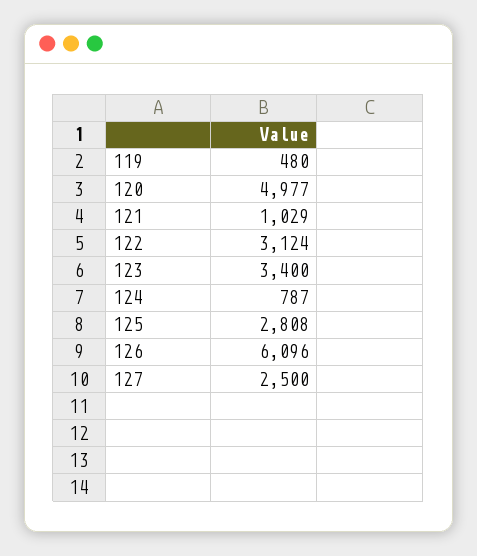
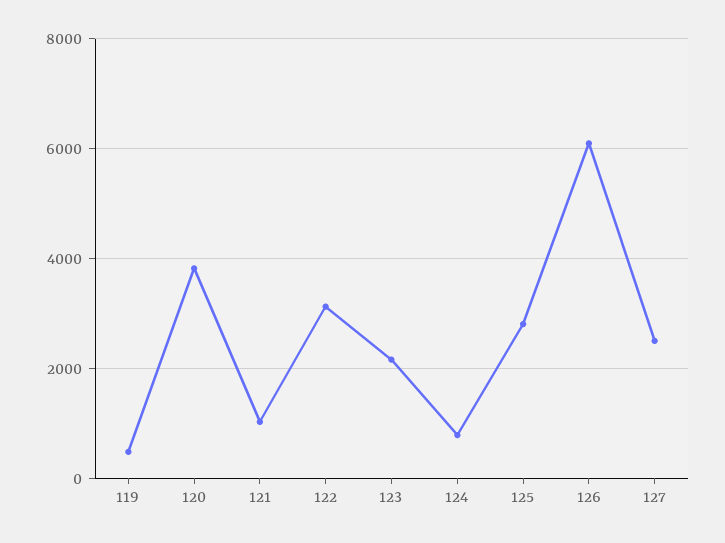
  {
    "119": 480,
-   "120": 4977,
+   "120": 3800,
    "121": 1029,
    "122": 3124,
-   "123": 3400,
+   "123": 2200,
    "124": 787,
    "125": 2808,
    "126": 6096,
    "127": 2500
  }

